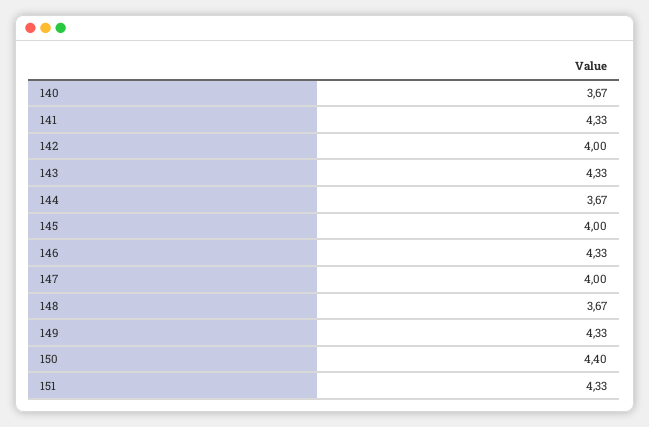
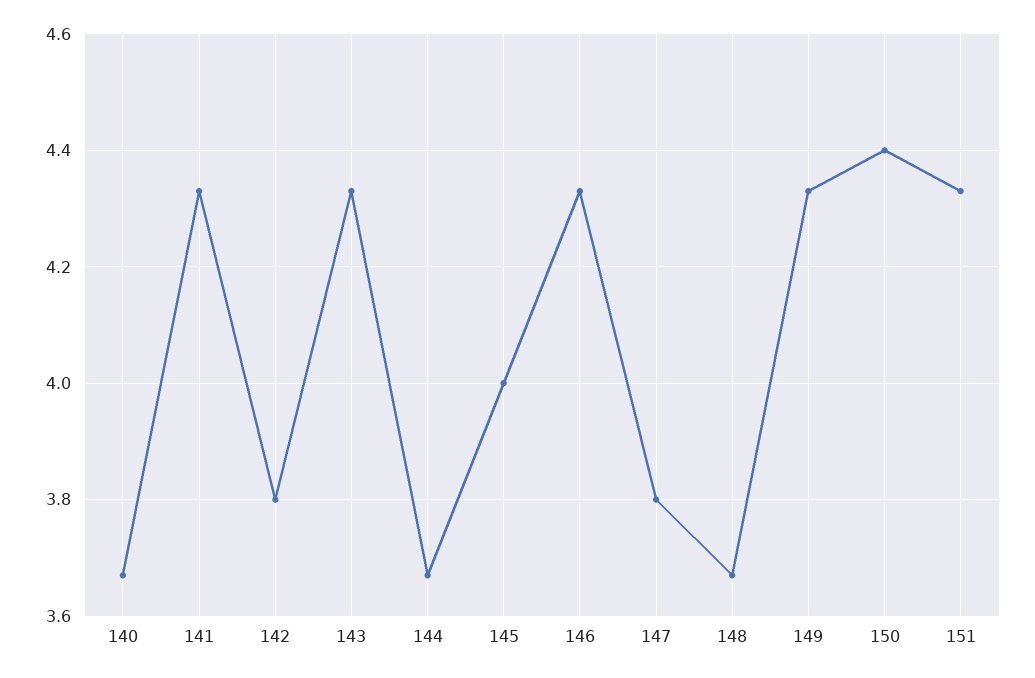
  {
    "140": 3.67,
    "141": 4.33,
-   "142": 4,
+   "142": 3.8,
    "143": 4.33,
    "144": 3.67,
    "145": 4,
    "146": 4.33,
-   "147": 4,
+   "147": 3.8,
    "148": 3.67,
    "149": 4.33,
    "150": 4.4,
    "151": 4.33
  }

